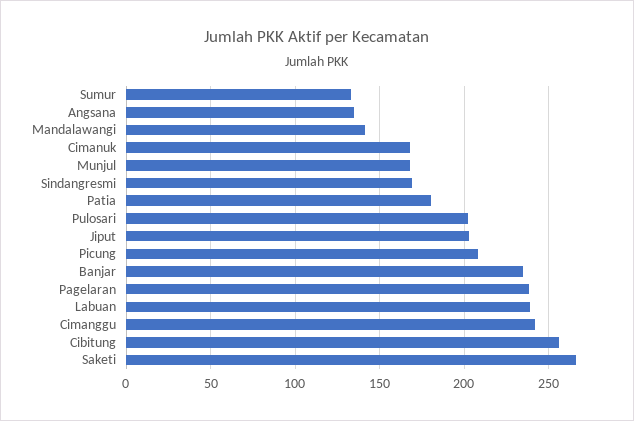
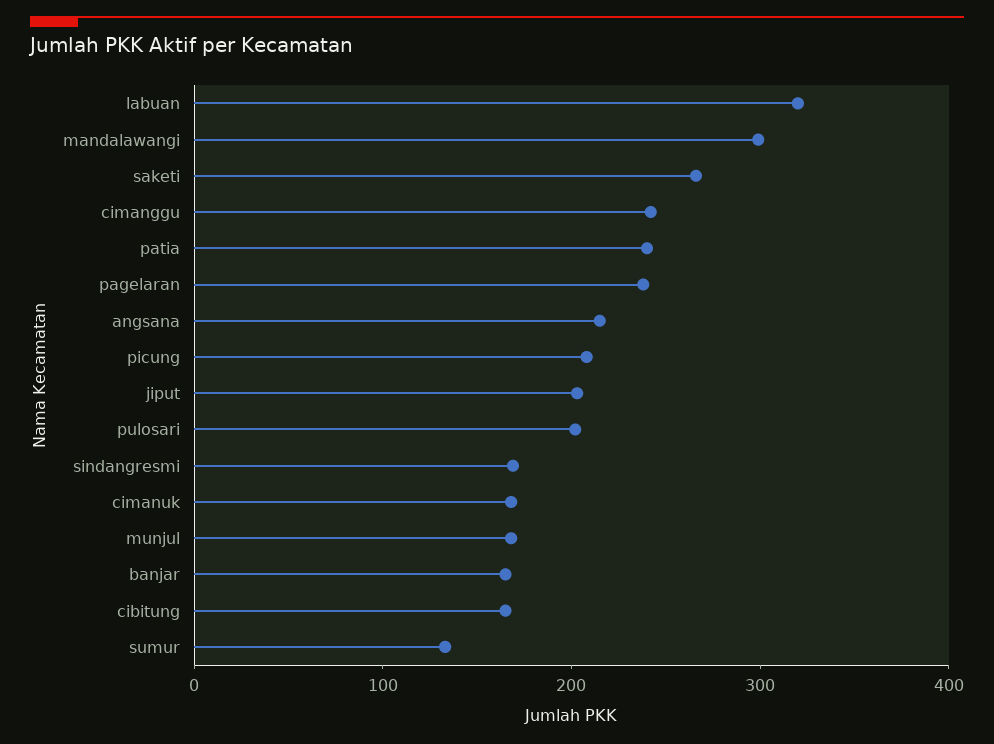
  {
    "Sumur": 135,
-   "Angsana": 135,
+   "Angsana": 220,
-   "Mandalawangi": 140,
+   "Mandalawangi": 300,
    "Cimanuk": 170,
    "Munjul": 170,
    "Sindangresmi": 170,
-   "Patia": 180,
+   "Patia": 240,
    "Pulosari": 200,
    "Jiput": 205,
    "Picung": 210,
-   "Banjar": 235,
+   "Banjar": 160,
    "Pagelaran": 240,
-   "Labuan": 240,
+   "Labuan": 320,
    "Cimanggu": 240,
-   "Cibitung": 255,
+   "Cibitung": 160,
    "Saketi": 265
  }

